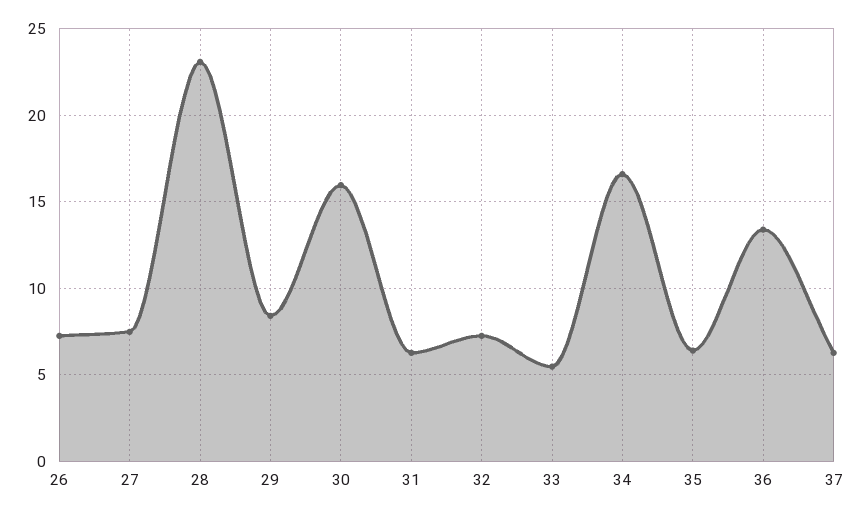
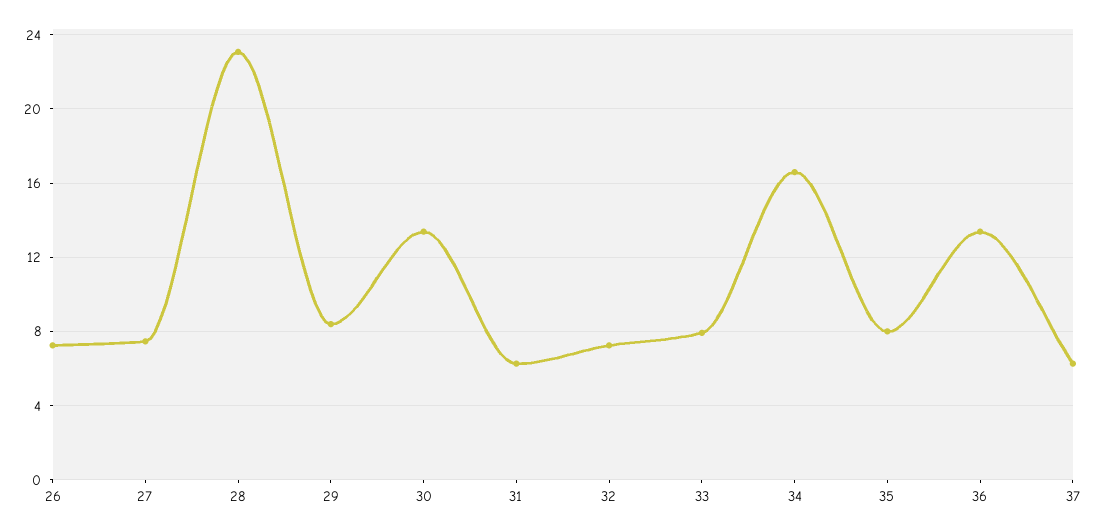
  {
    "26": 7.5,
    "27": 7.5,
    "28": 23,
    "29": 8.5,
-   "30": 16,
+   "30": 13.5,
    "31": 6.5,
    "32": 7.5,
-   "33": 5.5,
+   "33": 8,
    "34": 16.5,
-   "35": 6.5,
+   "35": 8,
    "36": 13.5,
    "37": 6.5
  }

